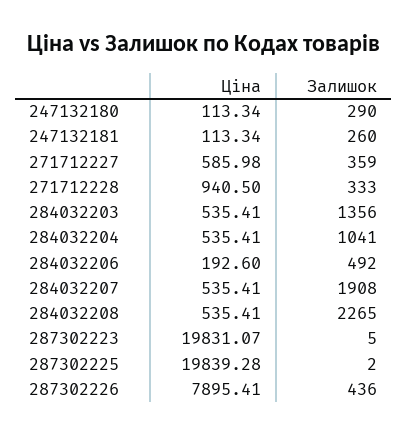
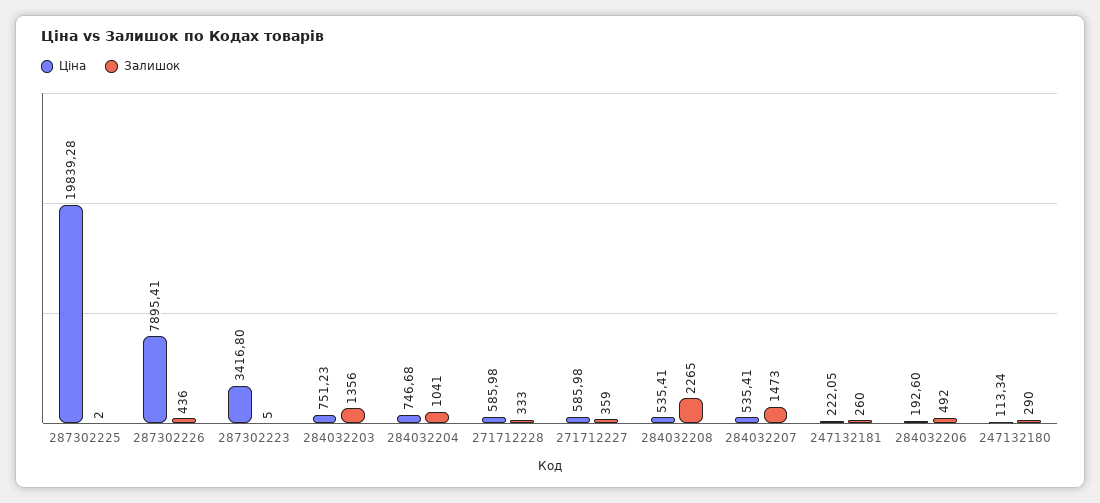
  {
    "Ціна": {
      "247132180": 113.34,
-     "247132181": 113.34,
+     "247132181": 222.05,
      "271712227": 585.98,
-     "271712228": 940.5,
+     "271712228": 585.98,
-     "284032203": 535.41,
+     "284032203": 751.23,
-     "284032204": 535.41,
+     "284032204": 746.68,
      "284032206": 192.6,
      "284032207": 535.41,
      "284032208": 535.41,
-     "287302223": 19831.07,
+     "287302223": 3416.8,
      "287302225": 19839.28,
      "287302226": 7895.41
    },
    "Залишок": {
      "247132180": 290,
      "247132181": 260,
      "271712227": 359,
      "271712228": 333,
      "284032203": 1356,
      "284032204": 1041,
      "284032206": 492,
-     "284032207": 1908,
+     "284032207": 1473,
      "284032208": 2265,
      "287302223": 5,
      "287302225": 2,
      "287302226": 436
    }
  }

